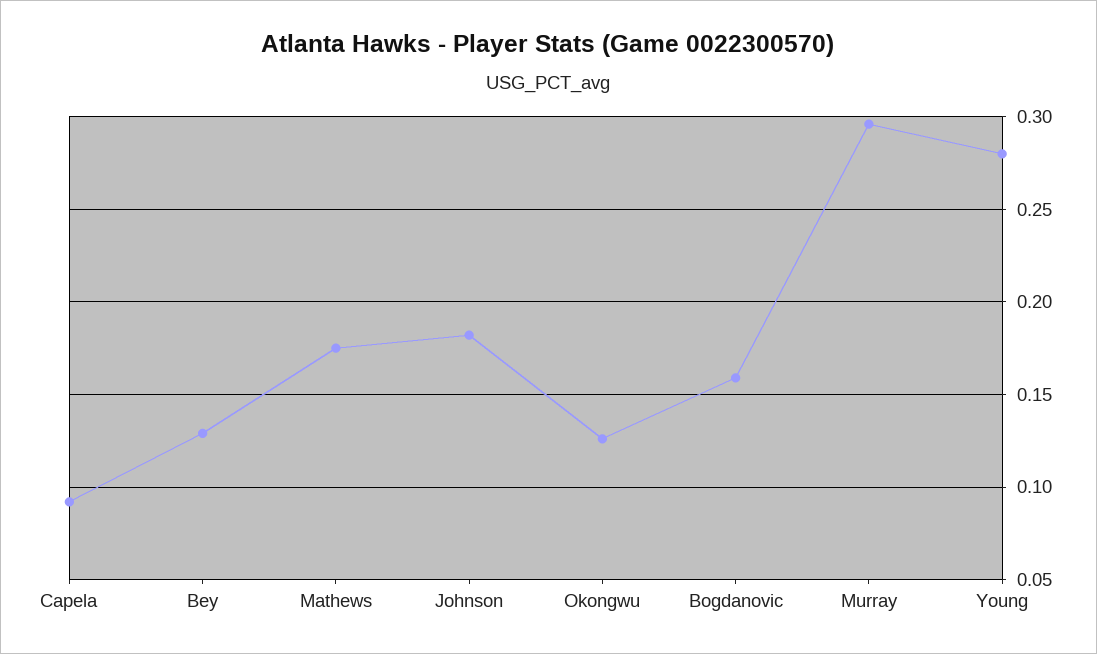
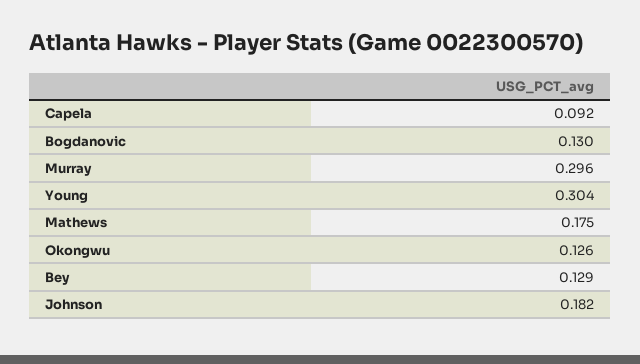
  {
    "Capela": 0.092,
    "Bey": 0.129,
    "Mathews": 0.175,
    "Johnson": 0.182,
    "Okongwu": 0.126,
-   "Bogdanovic": 0.16,
+   "Bogdanovic": 0.13,
    "Murray": 0.296,
-   "Young": 0.28
+   "Young": 0.304
  }

